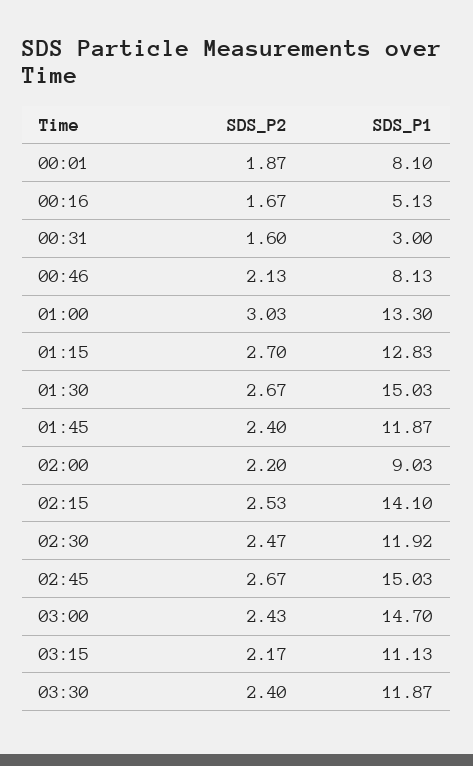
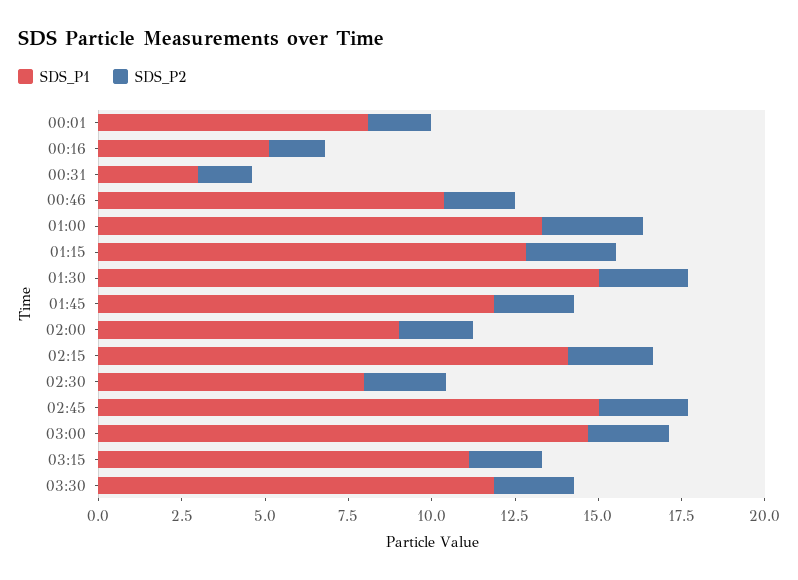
  {
    "SDS_P2": {
      "00:01": 1.87,
      "00:16": 1.67,
      "00:31": 1.6,
      "00:46": 2.13,
      "01:00": 3.03,
      "01:15": 2.7,
      "01:30": 2.67,
      "01:45": 2.4,
      "02:00": 2.2,
      "02:15": 2.53,
      "02:30": 2.47,
      "02:45": 2.67,
      "03:00": 2.43,
      "03:15": 2.17,
      "03:30": 2.4
    },
    "SDS_P1": {
      "00:01": 8.1,
      "00:16": 5.13,
      "00:31": 3,
-     "00:46": 8.13,
+     "00:46": 10.5,
      "01:00": 13.3,
      "01:15": 12.83,
      "01:30": 15.03,
      "01:45": 11.87,
      "02:00": 9.03,
      "02:15": 14.1,
-     "02:30": 11.92,
+     "02:30": 8,
      "02:45": 15.03,
      "03:00": 14.7,
      "03:15": 11.13,
      "03:30": 11.87
    }
  }

